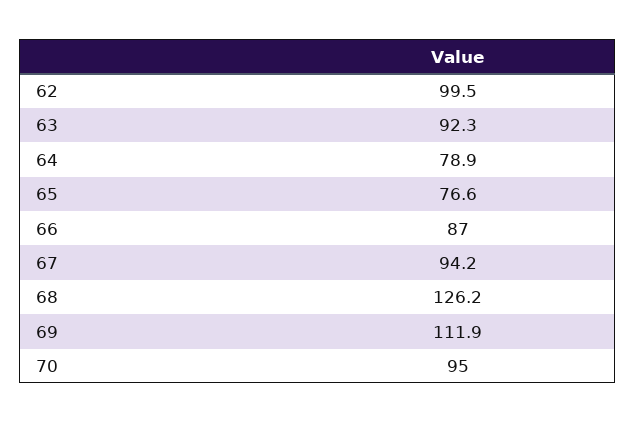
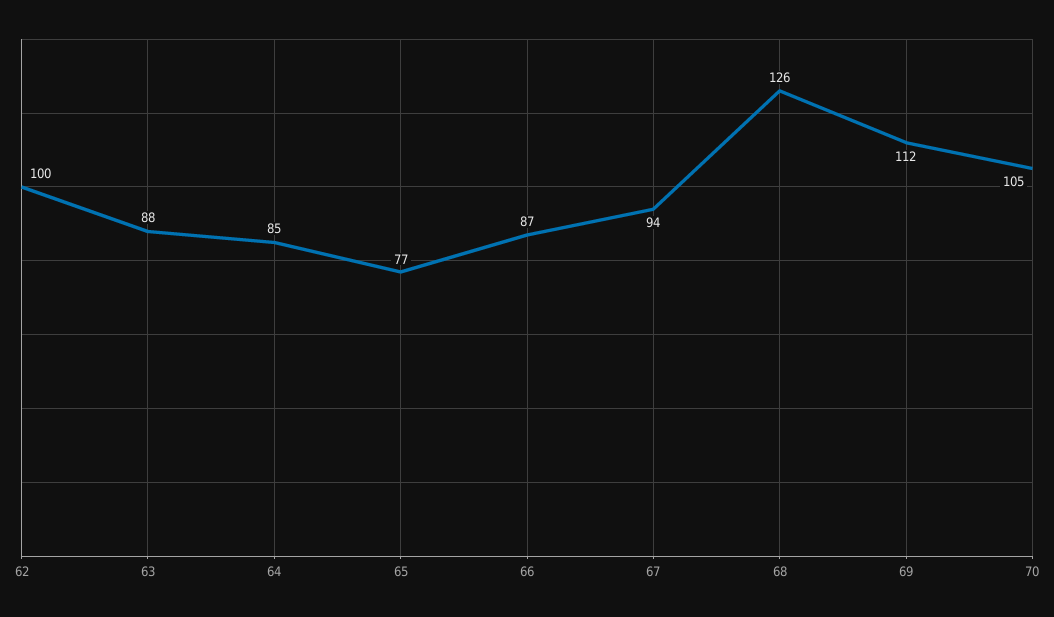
  {
    "62": 99.5,
-   "63": 92.3,
+   "63": 88,
-   "64": 78.9,
+   "64": 85,
    "65": 76.6,
    "66": 87,
    "67": 94.2,
    "68": 126.2,
    "69": 111.9,
-   "70": 95
+   "70": 105
  }

